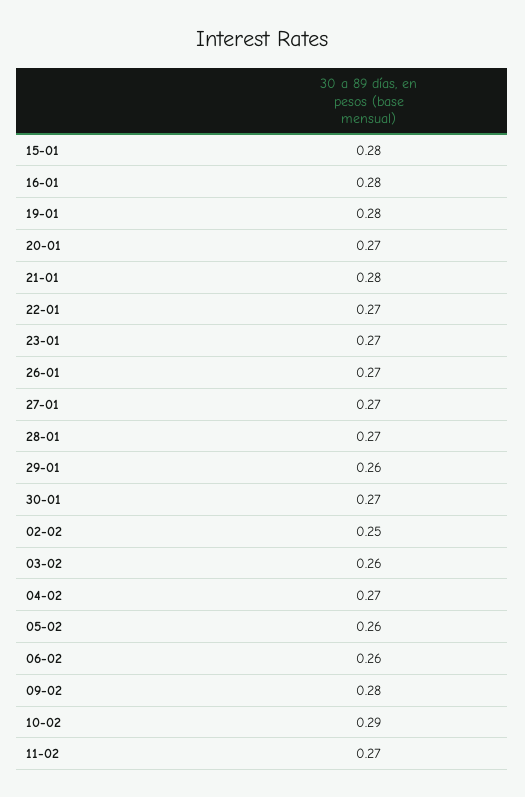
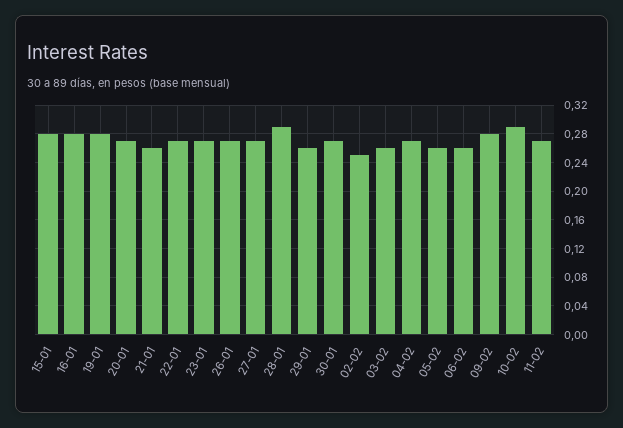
  {
    "15-01": 0.28,
    "16-01": 0.28,
    "19-01": 0.28,
    "20-01": 0.27,
-   "21-01": 0.28,
+   "21-01": 0.26,
    "22-01": 0.27,
    "23-01": 0.27,
    "26-01": 0.27,
    "27-01": 0.27,
-   "28-01": 0.27,
+   "28-01": 0.29,
    "29-01": 0.26,
    "30-01": 0.27,
    "02-02": 0.25,
    "03-02": 0.26,
    "04-02": 0.27,
    "05-02": 0.26,
    "06-02": 0.26,
    "09-02": 0.28,
    "10-02": 0.29,
    "11-02": 0.27
  }

